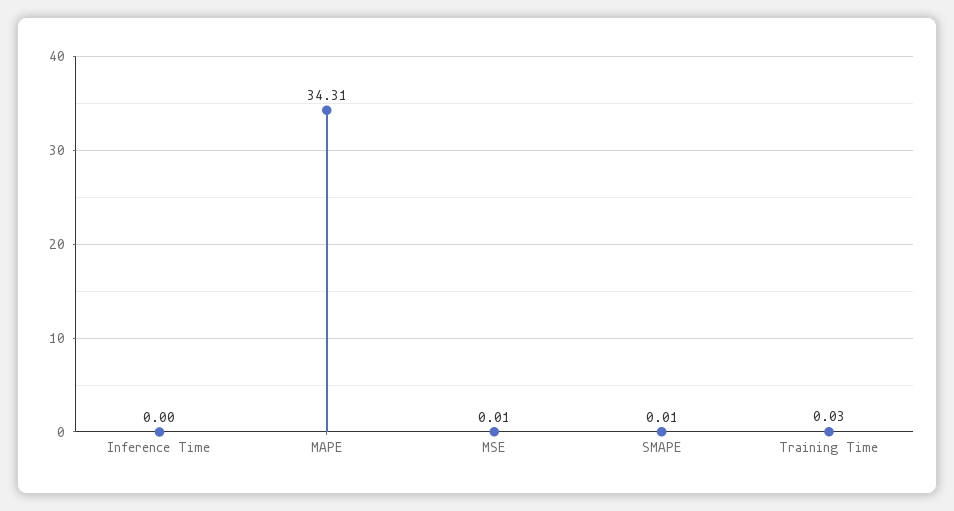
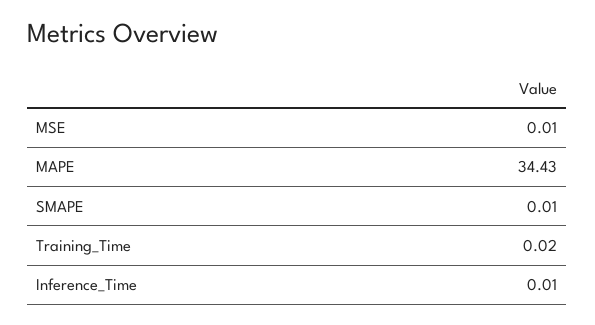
  {
-   "Inference Time": 0,
+   "Inference Time": 0.01,
-   "MAPE": 34.31,
+   "MAPE": 34.43,
    "MSE": 0.01,
    "SMAPE": 0.01,
-   "Training Time": 0.03
+   "Training Time": 0.02
  }

